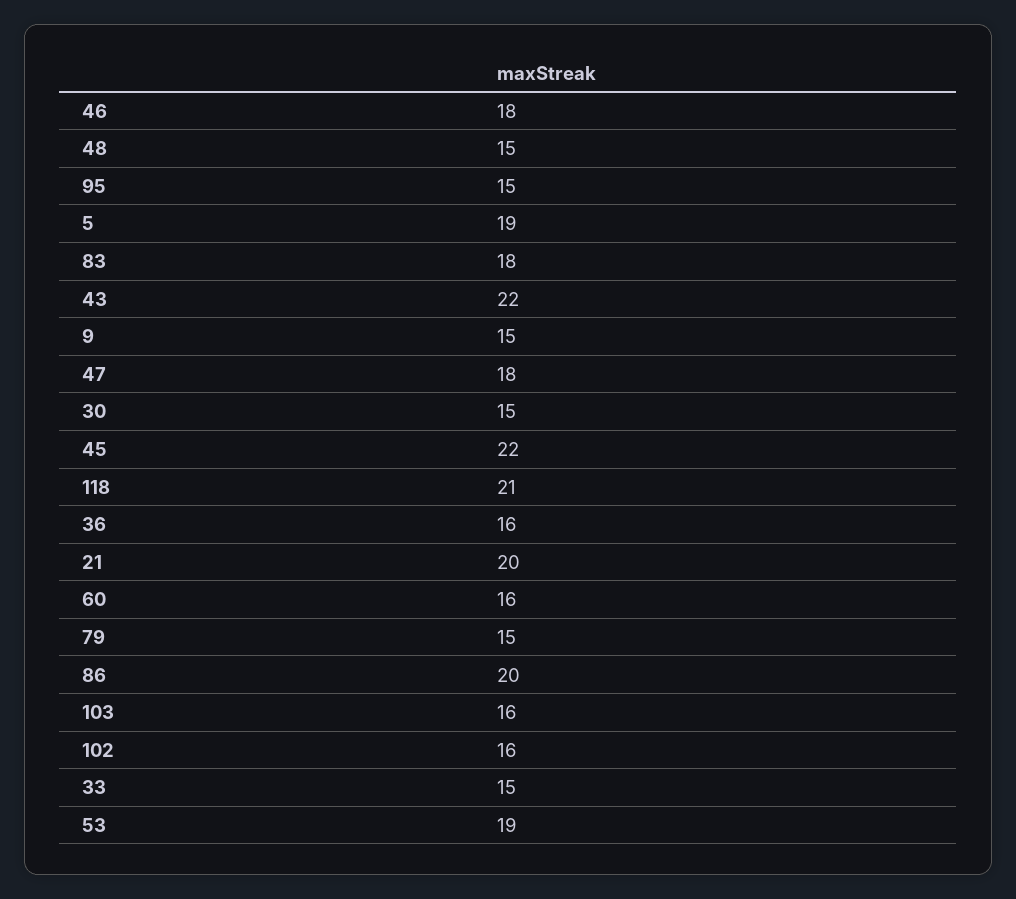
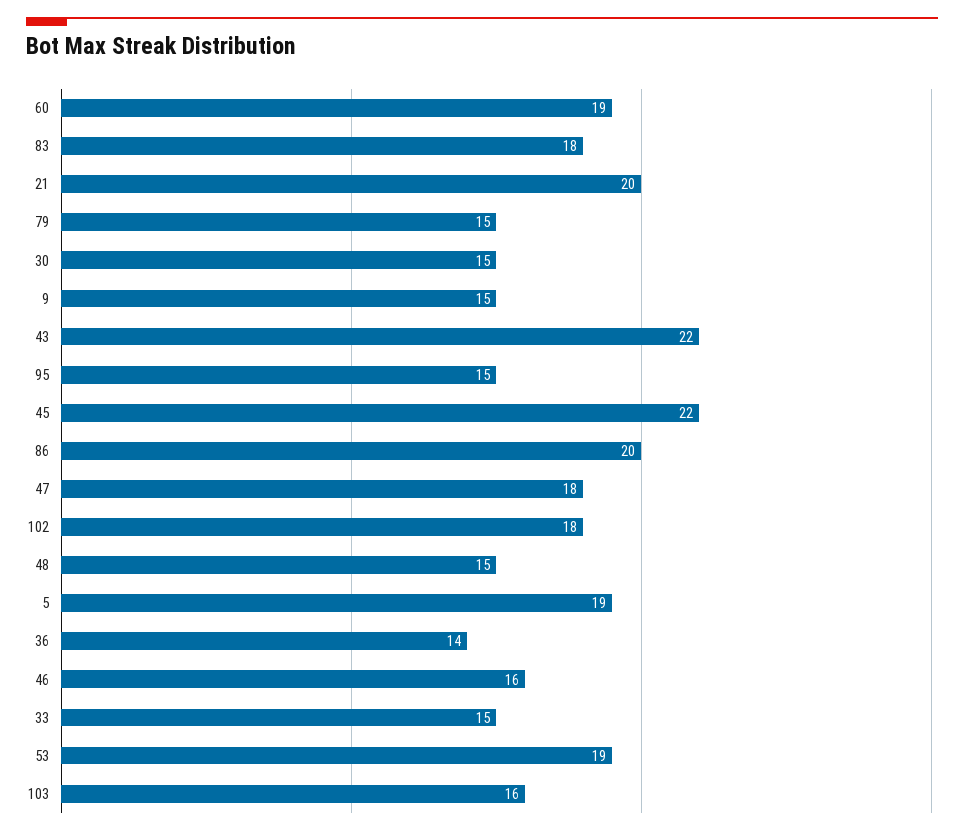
  {
-   "46": 18,
+   "46": 16,
    "48": 15,
    "95": 15,
    "5": 19,
    "83": 18,
    "43": 22,
    "9": 15,
    "47": 18,
    "30": 15,
    "45": 22,
-   "118": 21,
-   "36": 16,
+   "36": 14,
    "21": 20,
-   "60": 16,
+   "60": 19,
    "79": 15,
    "86": 20,
    "103": 16,
-   "102": 16,
+   "102": 18,
    "33": 15,
    "53": 19
  }

